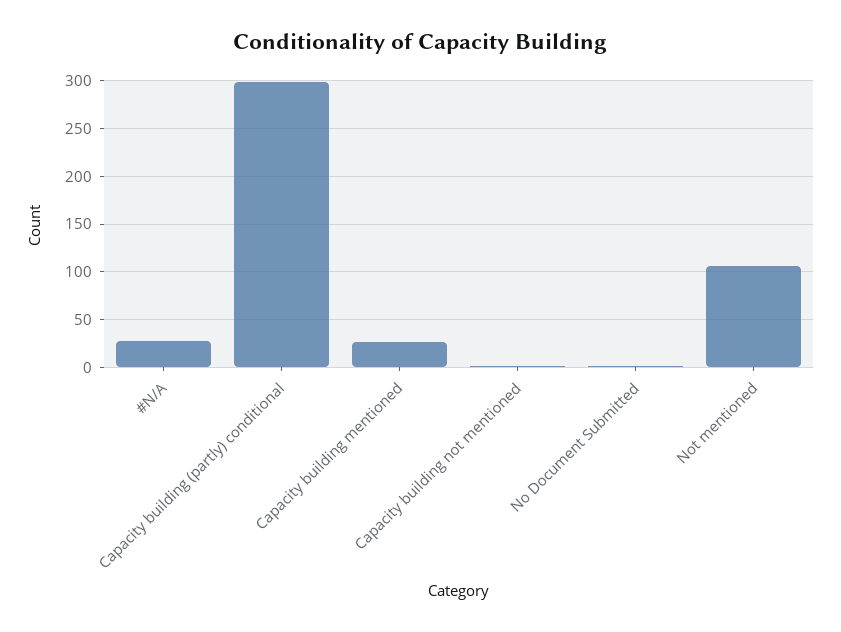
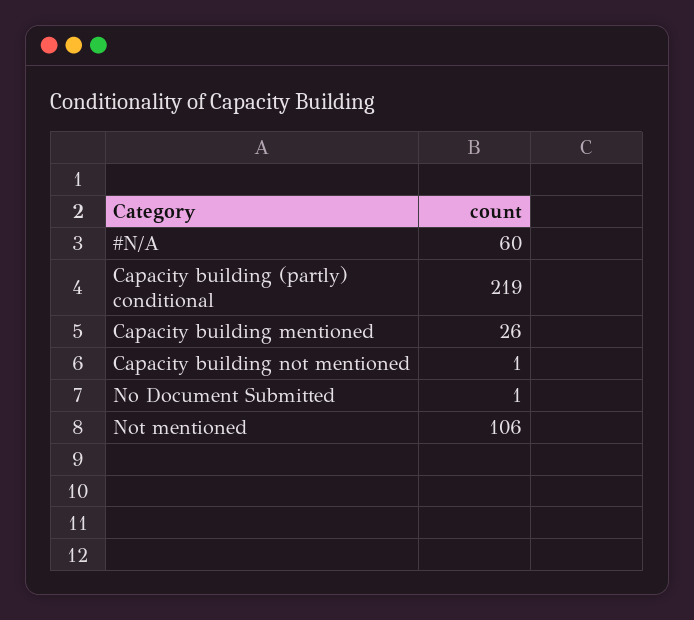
  {
-   "#N/A": 30,
+   "#N/A": 60,
-   "Capacity building (partly) conditional": 300,
+   "Capacity building (partly) conditional": 219,
    "Capacity building mentioned": 26,
    "Capacity building not mentioned": 1,
    "No Document Submitted": 1,
    "Not mentioned": 106
  }

